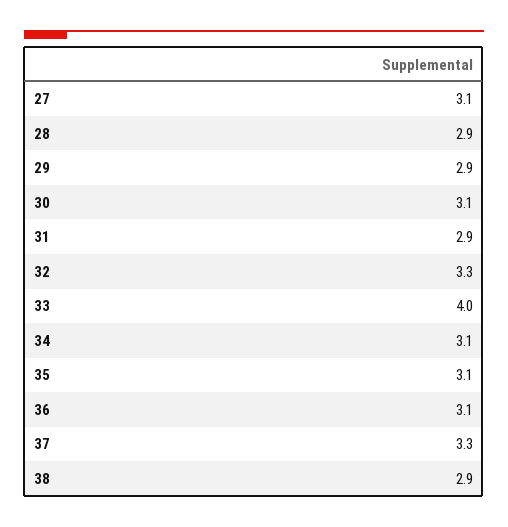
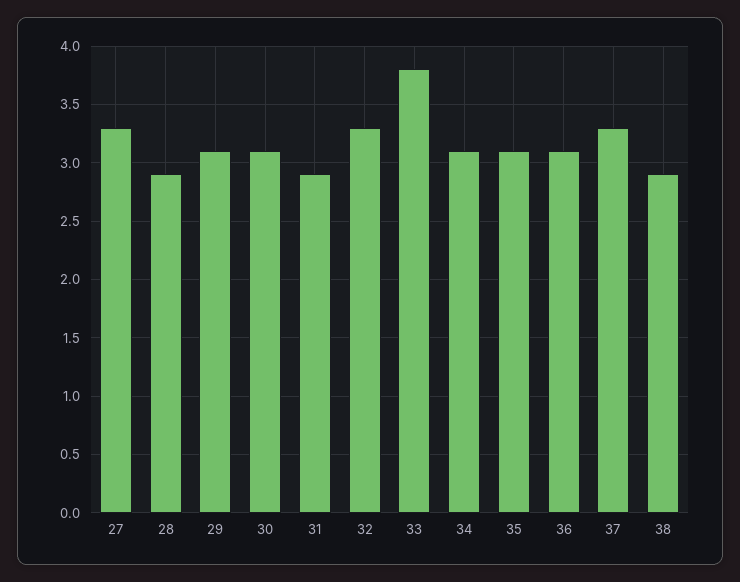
  {
-   "27": 3.1,
+   "27": 3.3,
    "28": 2.9,
-   "29": 2.9,
+   "29": 3.1,
    "30": 3.1,
    "31": 2.9,
    "32": 3.3,
-   "33": 4,
+   "33": 3.8,
    "34": 3.1,
    "35": 3.1,
    "36": 3.1,
    "37": 3.3,
    "38": 2.9
  }

